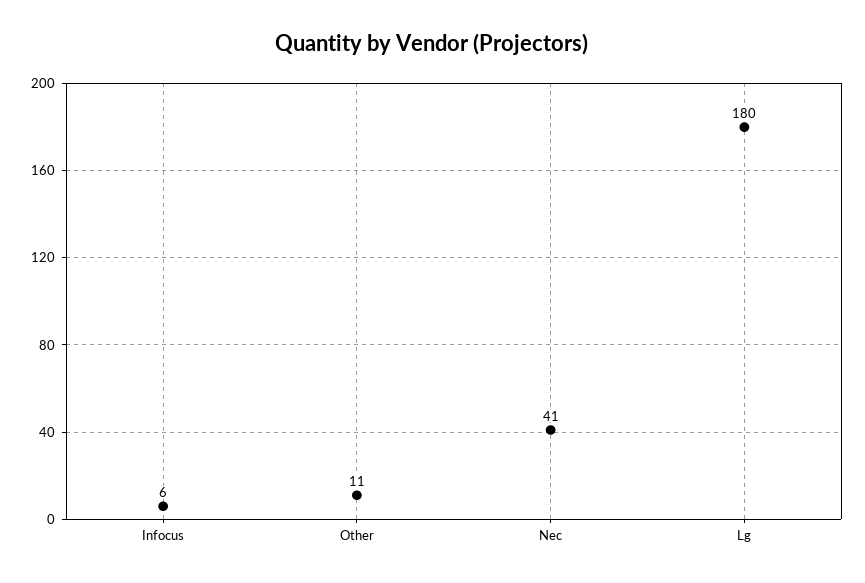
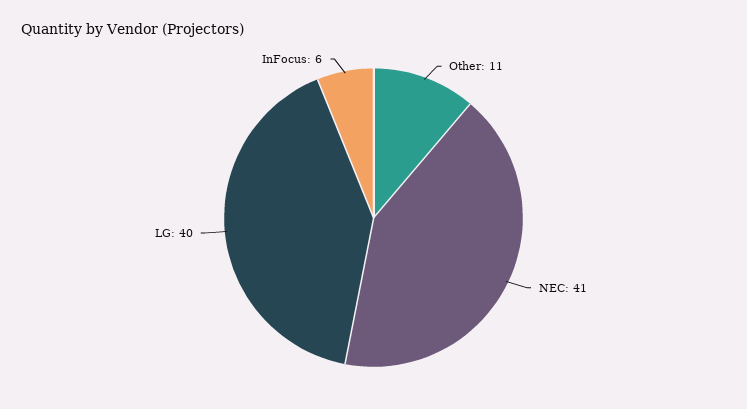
  {
    "Infocus": 6,
    "Other": 11,
    "Nec": 41,
-   "Lg": 180
+   "Lg": 40
  }

